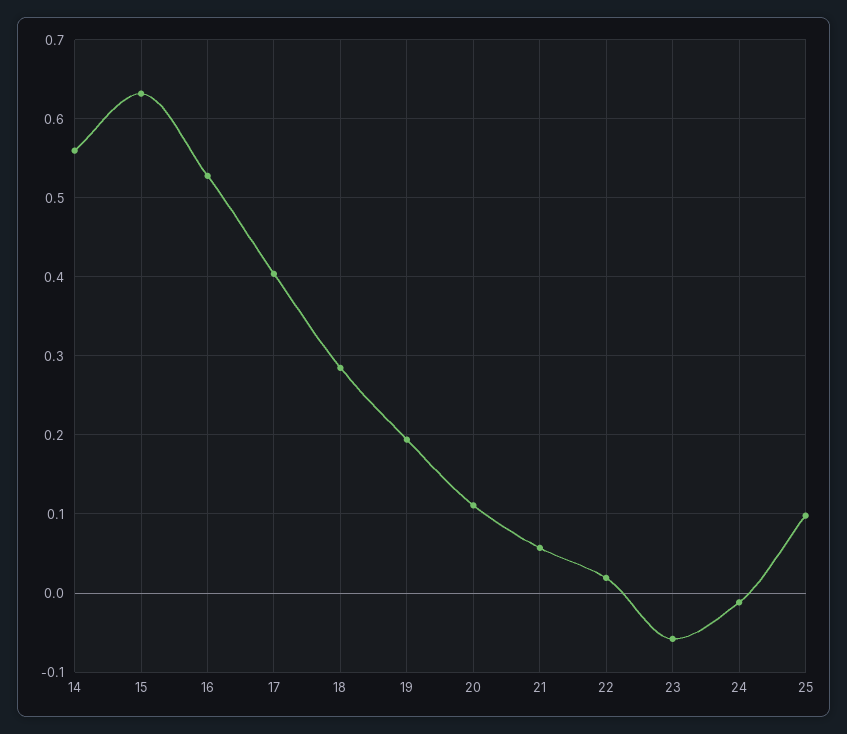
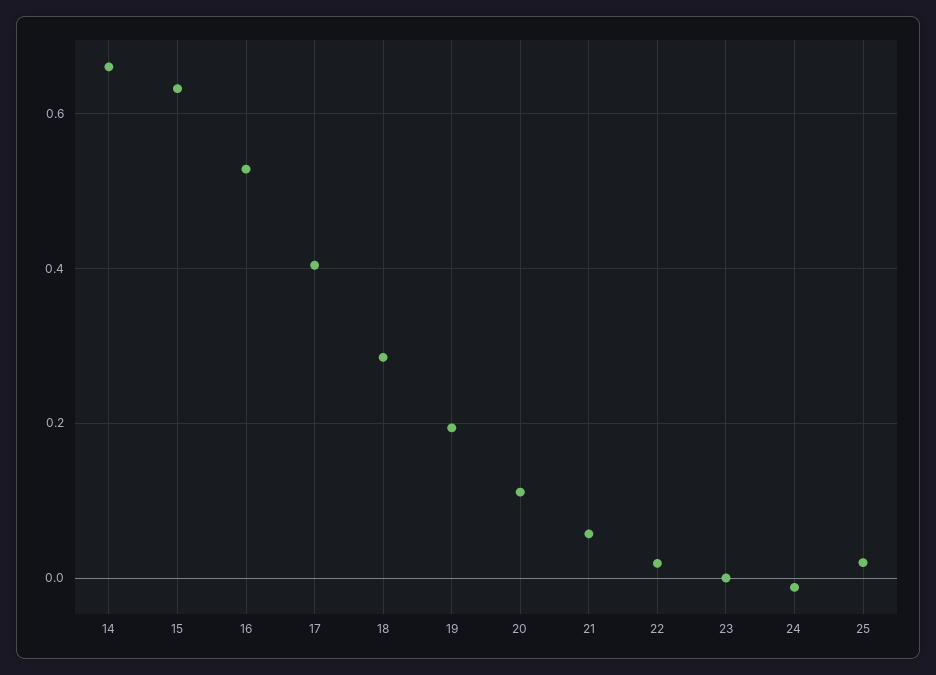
  {
-   "14": 0.56,
+   "14": 0.66,
    "15": 0.63,
    "16": 0.53,
    "17": 0.4,
    "18": 0.29,
    "19": 0.19,
    "20": 0.11,
    "21": 0.06,
    "22": 0.02,
-   "23": -0.06,
+   "23": 0,
    "24": -0.01,
-   "25": 0.1
+   "25": 0.02
  }

